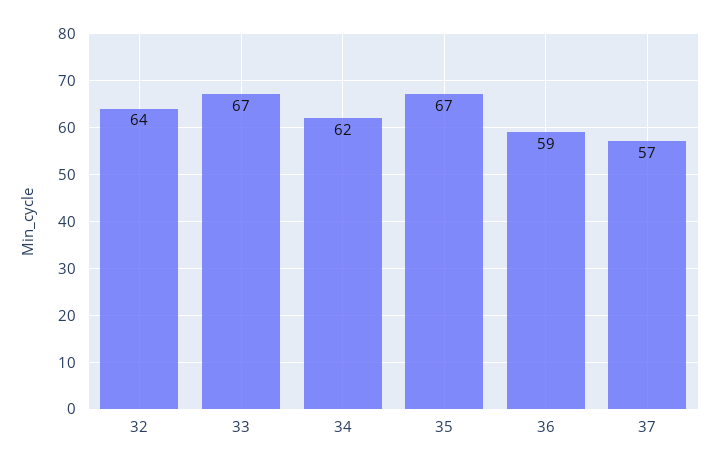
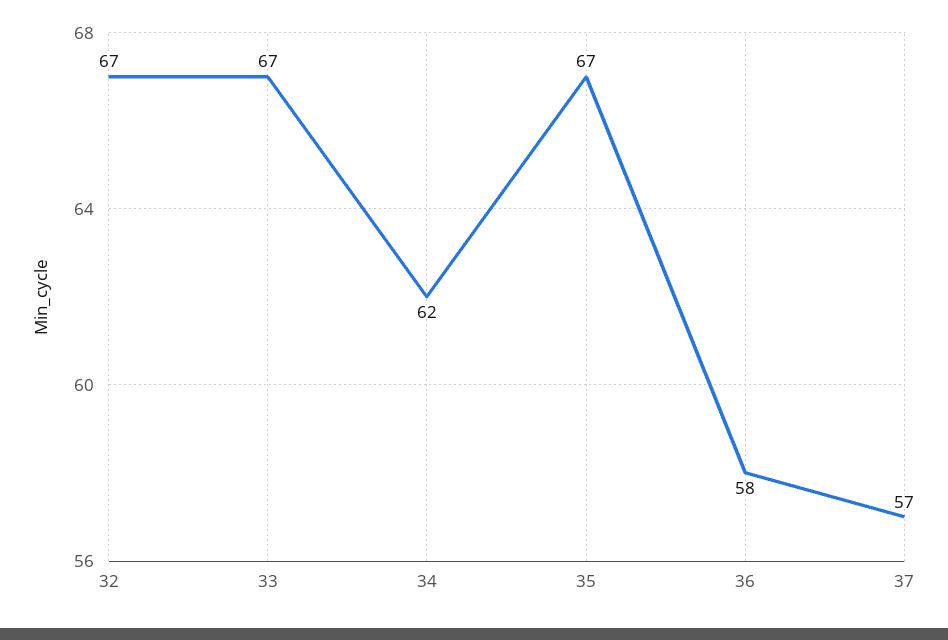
  {
-   "32": 64,
+   "32": 67,
    "33": 67,
    "34": 62,
    "35": 67,
-   "36": 59,
+   "36": 58,
    "37": 57
  }

